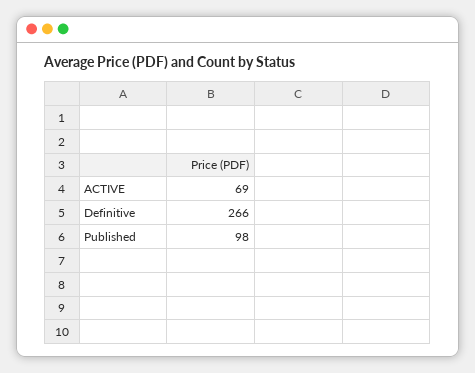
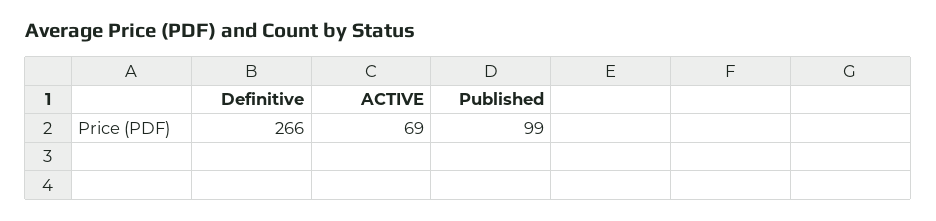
  {
    "ACTIVE": 69,
    "Definitive": 266,
-   "Published": 98
+   "Published": 99
  }

